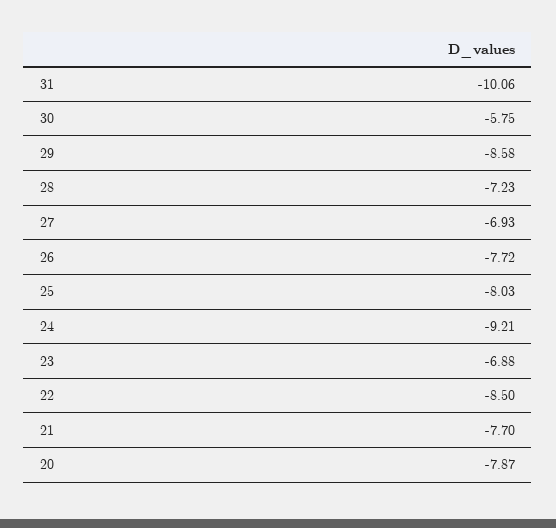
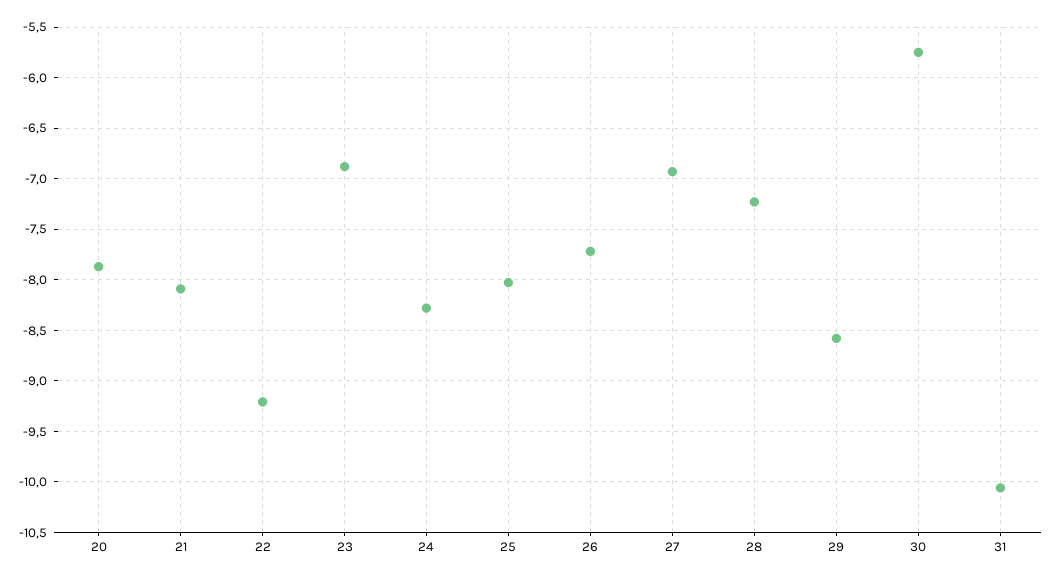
  {
    "31": -10.06,
    "30": -5.75,
    "29": -8.58,
    "28": -7.23,
    "27": -6.93,
    "26": -7.72,
    "25": -8.03,
-   "24": -9.21,
+   "24": -8.3,
    "23": -6.88,
-   "22": -8.5,
+   "22": -9.2,
-   "21": -7.7,
+   "21": -8.1,
    "20": -7.87
  }

